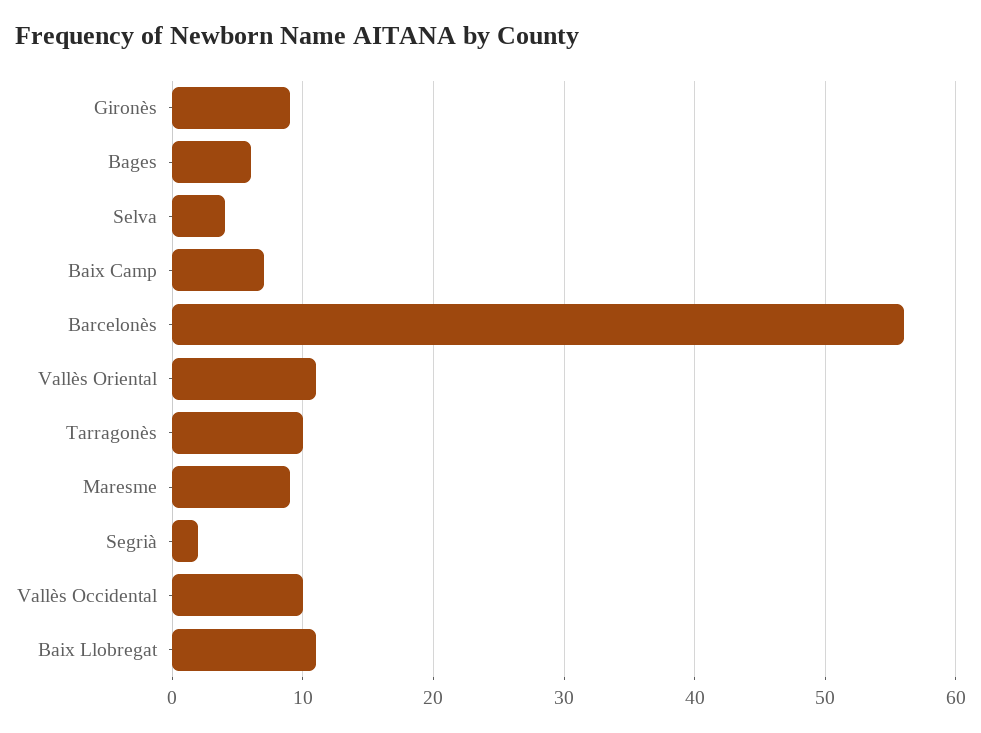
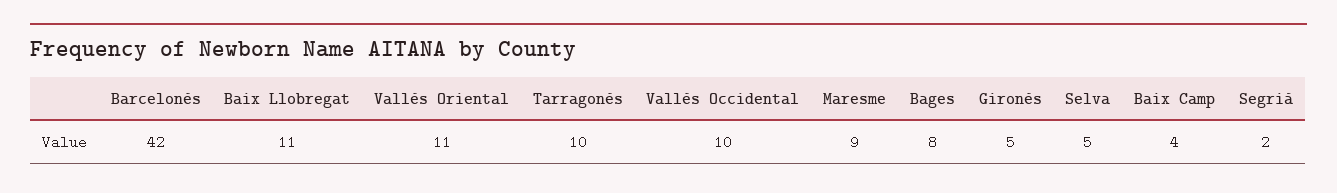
  {
-   "Gironès": 9,
+   "Gironès": 5,
-   "Bages": 6,
+   "Bages": 8,
-   "Selva": 4,
+   "Selva": 5,
-   "Baix Camp": 7,
+   "Baix Camp": 4,
-   "Barcelonès": 56,
+   "Barcelonès": 42,
    "Vallès Oriental": 11,
    "Tarragonès": 10,
    "Maresme": 9,
    "Segrià": 2,
    "Vallès Occidental": 10,
    "Baix Llobregat": 11
  }

